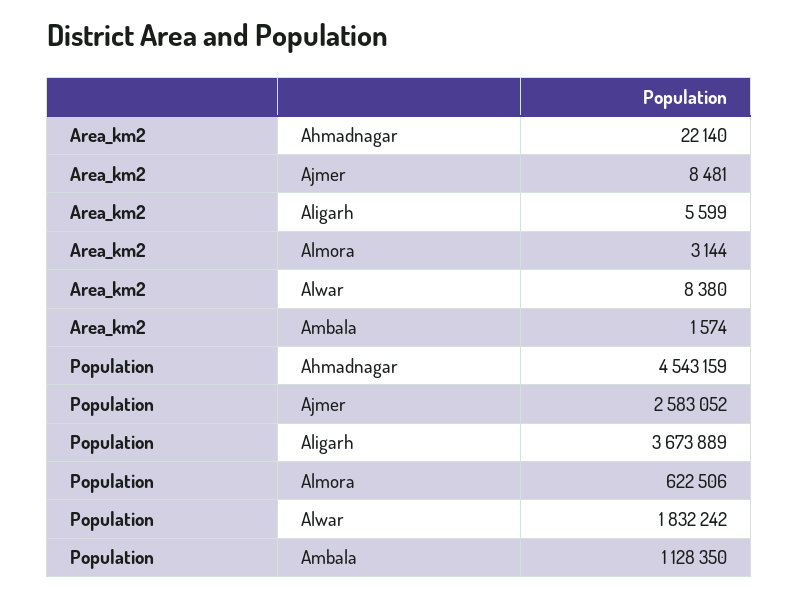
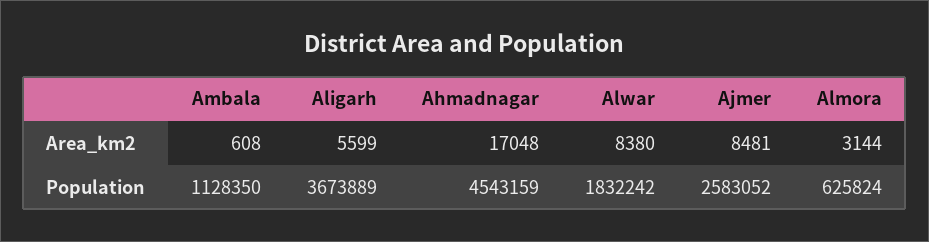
  {
    "Area_km2": {
-     "Ahmadnagar": 22140,
+     "Ahmadnagar": 17048,
      "Ajmer": 8481,
      "Aligarh": 5599,
      "Almora": 3144,
      "Alwar": 8380,
-     "Ambala": 1574
+     "Ambala": 608
    },
    "Population": {
      "Ahmadnagar": 4543159,
      "Ajmer": 2583052,
      "Aligarh": 3673889,
-     "Almora": 622506,
+     "Almora": 625824,
      "Alwar": 1832242,
      "Ambala": 1128350
    }
  }

